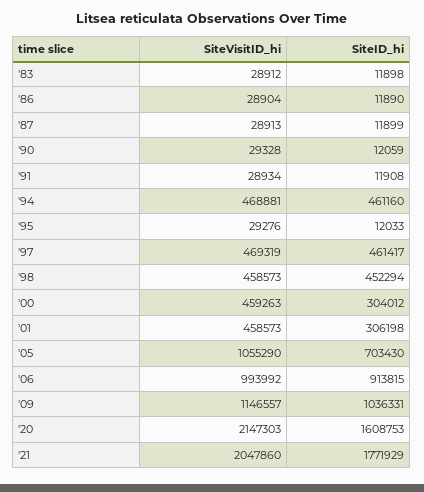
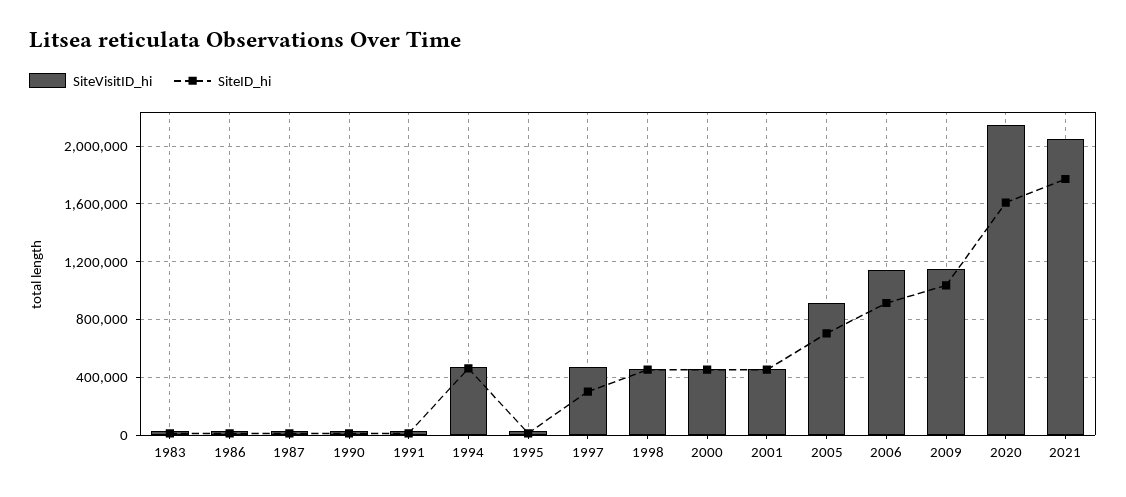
  {
    "SiteVisitID_hi": {
      "'83": 28912,
      "'86": 28904,
      "'87": 28913,
      "'90": 29328,
      "'91": 28934,
      "'94": 468881,
      "'95": 29276,
      "'97": 469319,
      "'98": 458573,
      "'00": 459263,
      "'01": 458573,
-     "'05": 1055290,
+     "'05": 900000,
-     "'06": 993992,
+     "'06": 1150000,
      "'09": 1146557,
      "'20": 2147303,
      "'21": 2047860
    },
    "SiteID_hi": {
      "'83": 11898,
      "'86": 11890,
      "'87": 11899,
      "'90": 12059,
      "'91": 11908,
      "'94": 461160,
      "'95": 12033,
-     "'97": 461417,
+     "'97": 300000,
      "'98": 452294,
-     "'00": 304012,
+     "'00": 450000,
-     "'01": 306198,
+     "'01": 450000,
      "'05": 703430,
      "'06": 913815,
      "'09": 1036331,
      "'20": 1608753,
      "'21": 1771929
    }
  }

